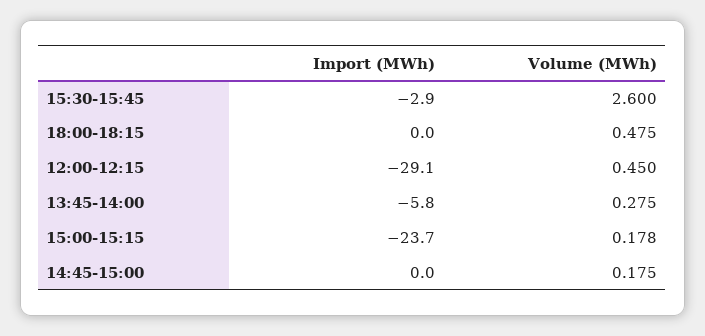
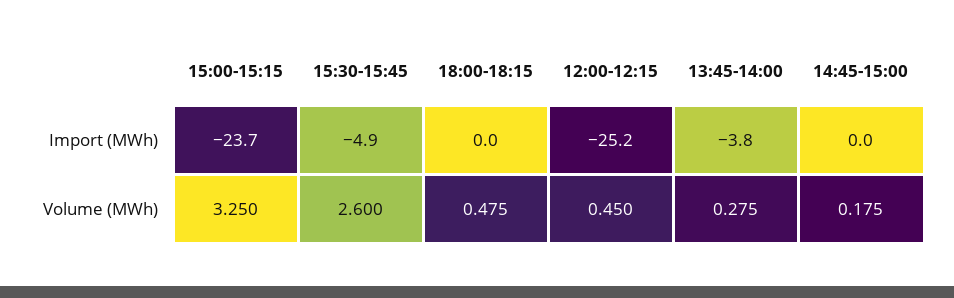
  {
    "Import (MWh)": {
-     "15:30-15:45": -2.9,
+     "15:30-15:45": -4.9,
      "18:00-18:15": 0,
-     "12:00-12:15": -29.1,
+     "12:00-12:15": -25.2,
-     "13:45-14:00": -5.8,
+     "13:45-14:00": -3.8,
      "15:00-15:15": -23.7,
      "14:45-15:00": 0
    },
    "Volume (MWh)": {
      "15:30-15:45": 2.6,
      "18:00-18:15": 0.475,
      "12:00-12:15": 0.45,
      "13:45-14:00": 0.275,
-     "15:00-15:15": 0.178,
+     "15:00-15:15": 3.25,
      "14:45-15:00": 0.175
    }
  }

